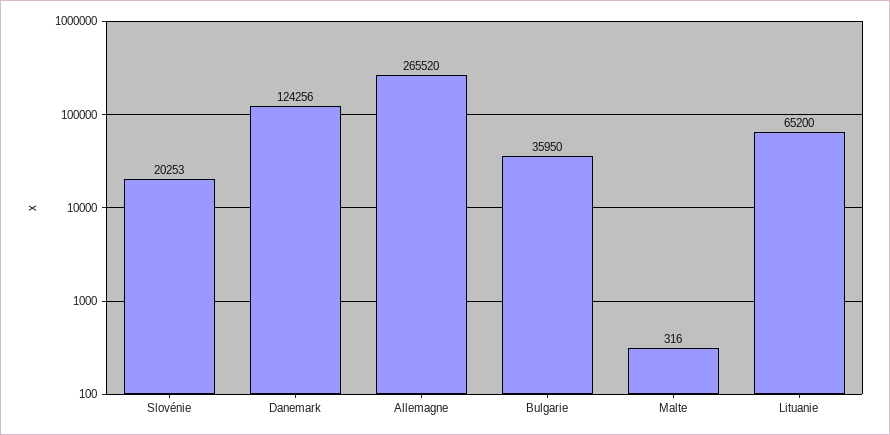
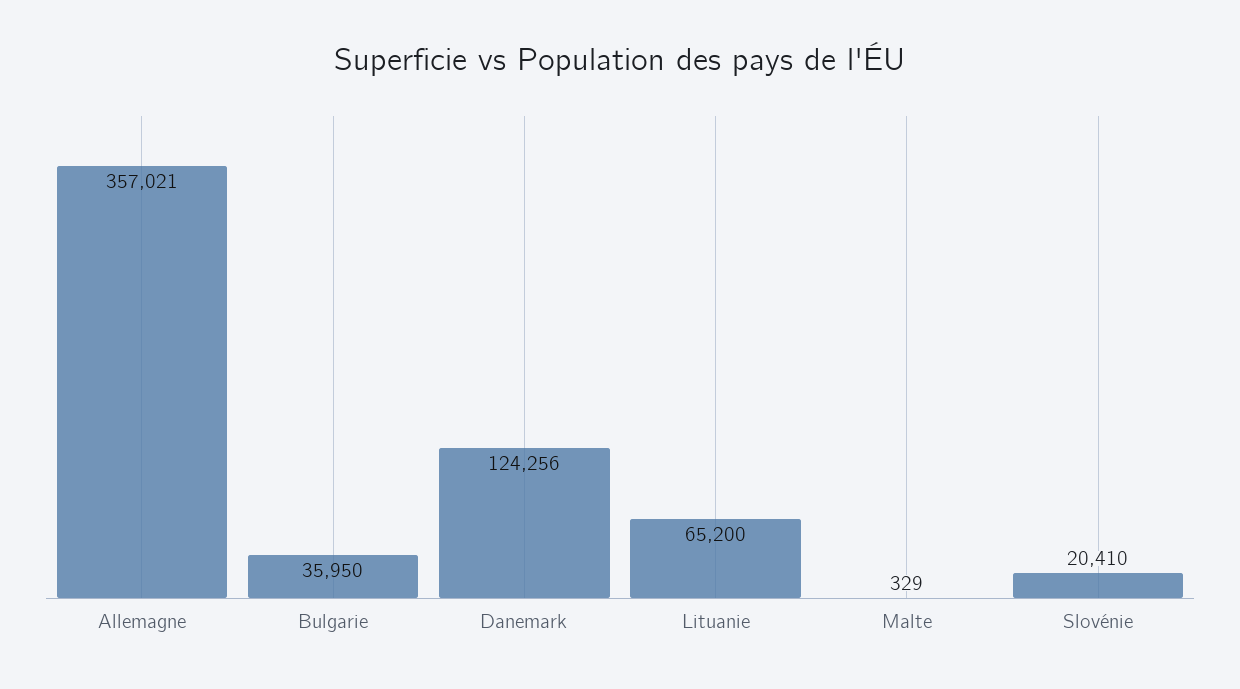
  {
-   "Slovénie": 20253,
+   "Slovénie": 20410,
    "Danemark": 124256,
-   "Allemagne": 265520,
+   "Allemagne": 357021,
    "Bulgarie": 35950,
-   "Malte": 316,
+   "Malte": 329,
    "Lituanie": 65200
  }

